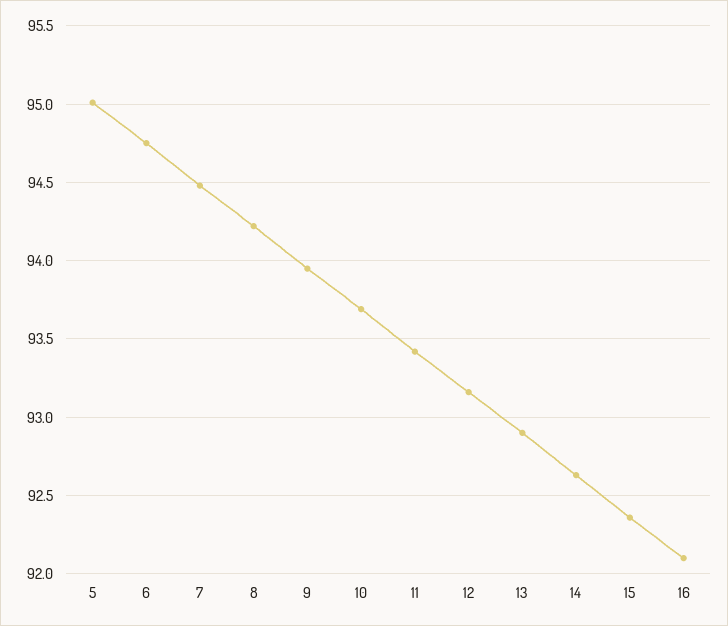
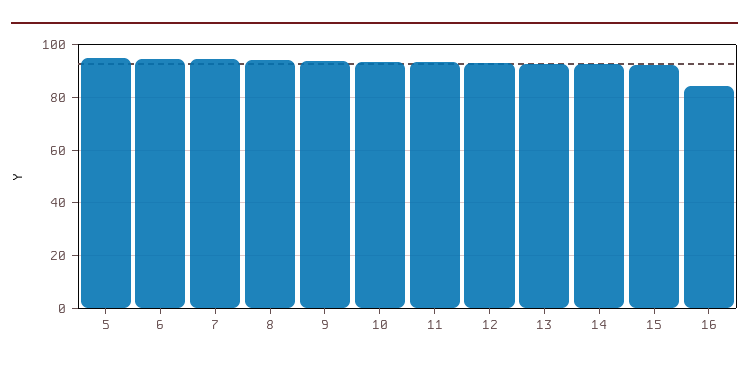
  {
    "5": 95,
    "6": 94.75,
    "7": 94.5,
    "8": 94.2,
    "9": 93.95,
    "10": 93.7,
    "11": 93.4,
    "12": 93.15,
    "13": 92.9,
    "14": 92.65,
    "15": 92.35,
-   "16": 92.1
+   "16": 85
  }

